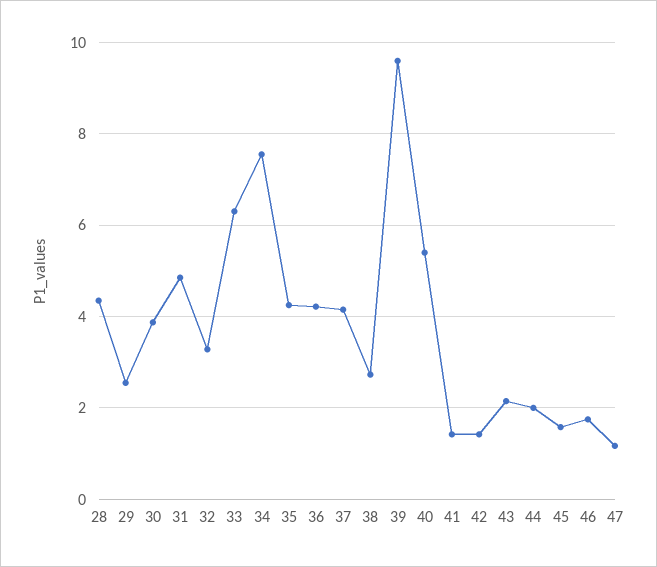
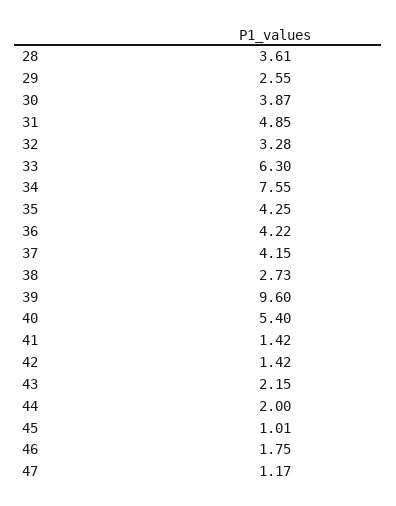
  {
-   "28": 4.4,
+   "28": 3.61,
    "29": 2.55,
    "30": 3.87,
    "31": 4.85,
    "32": 3.28,
    "33": 6.3,
    "34": 7.55,
    "35": 4.25,
    "36": 4.22,
    "37": 4.15,
    "38": 2.73,
    "39": 9.6,
    "40": 5.4,
    "41": 1.42,
    "42": 1.42,
    "43": 2.15,
    "44": 2,
-   "45": 1.6,
+   "45": 1.01,
    "46": 1.75,
    "47": 1.17
  }

